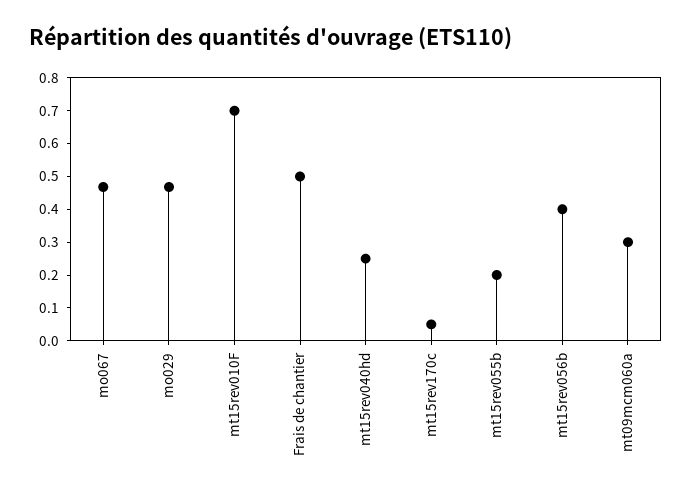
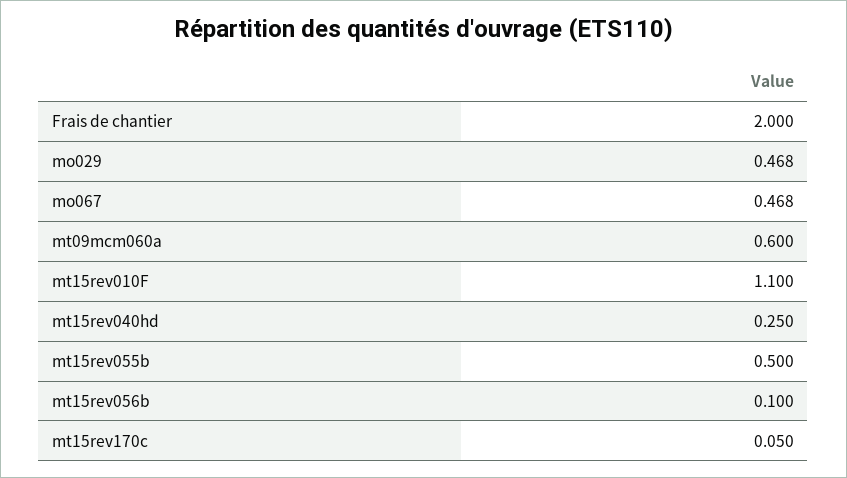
  {
    "mo067": 0.468,
    "mo029": 0.468,
-   "mt15rev010F": 0.7,
+   "mt15rev010F": 1.1,
-   "Frais de chantier": 0.5,
+   "Frais de chantier": 2,
    "mt15rev040hd": 0.25,
    "mt15rev170c": 0.05,
-   "mt15rev055b": 0.2,
+   "mt15rev055b": 0.5,
-   "mt15rev056b": 0.4,
+   "mt15rev056b": 0.1,
-   "mt09mcm060a": 0.3
+   "mt09mcm060a": 0.6
  }

